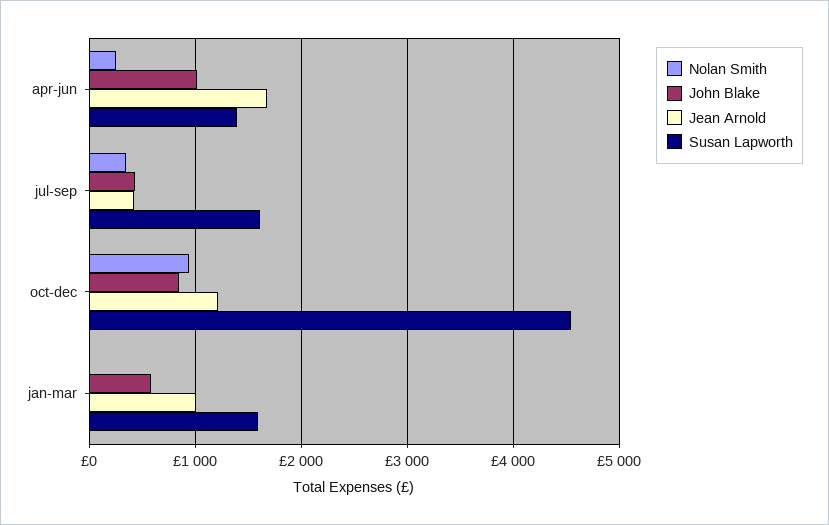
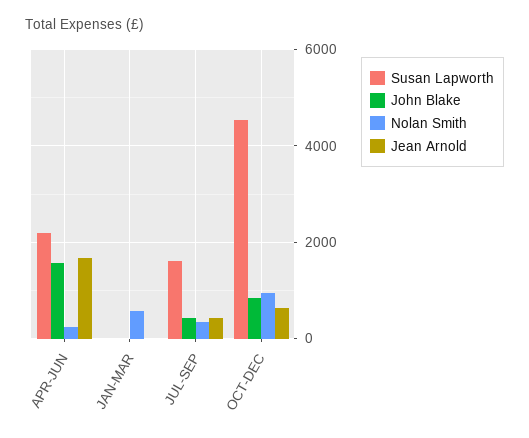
  {
    "Nolan Smith": {
      "apr-jun": 300,
      "jul-sep": 300,
      "oct-dec": 900,
-     "jan-mar": 0
+     "jan-mar": 600
    },
    "John Blake": {
-     "apr-jun": 1000,
+     "apr-jun": 1600,
      "jul-sep": 400,
      "oct-dec": 800,
-     "jan-mar": 600
+     "jan-mar": 0
    },
    "Jean Arnold": {
      "apr-jun": 1700,
      "jul-sep": 400,
-     "oct-dec": 1200,
+     "oct-dec": 600,
-     "jan-mar": 1000
+     "jan-mar": 0
    },
    "Susan Lapworth": {
-     "apr-jun": 1400,
+     "apr-jun": 2200,
      "jul-sep": 1600,
      "oct-dec": 4500,
-     "jan-mar": 1600
+     "jan-mar": 0
    }
  }

